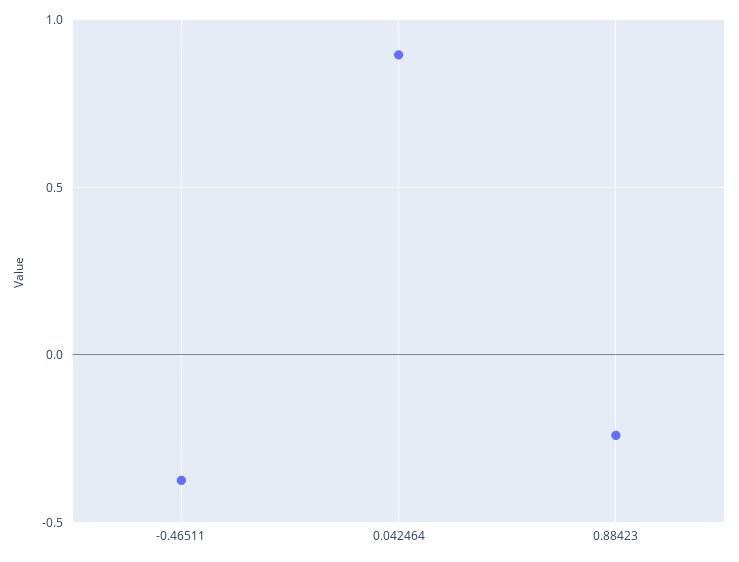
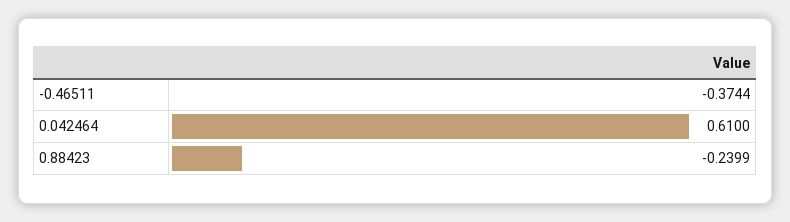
  {
    "-0.46511": -0.3744,
-   "0.042464": 0.9,
+   "0.042464": 0.61,
    "0.88423": -0.2399
  }

